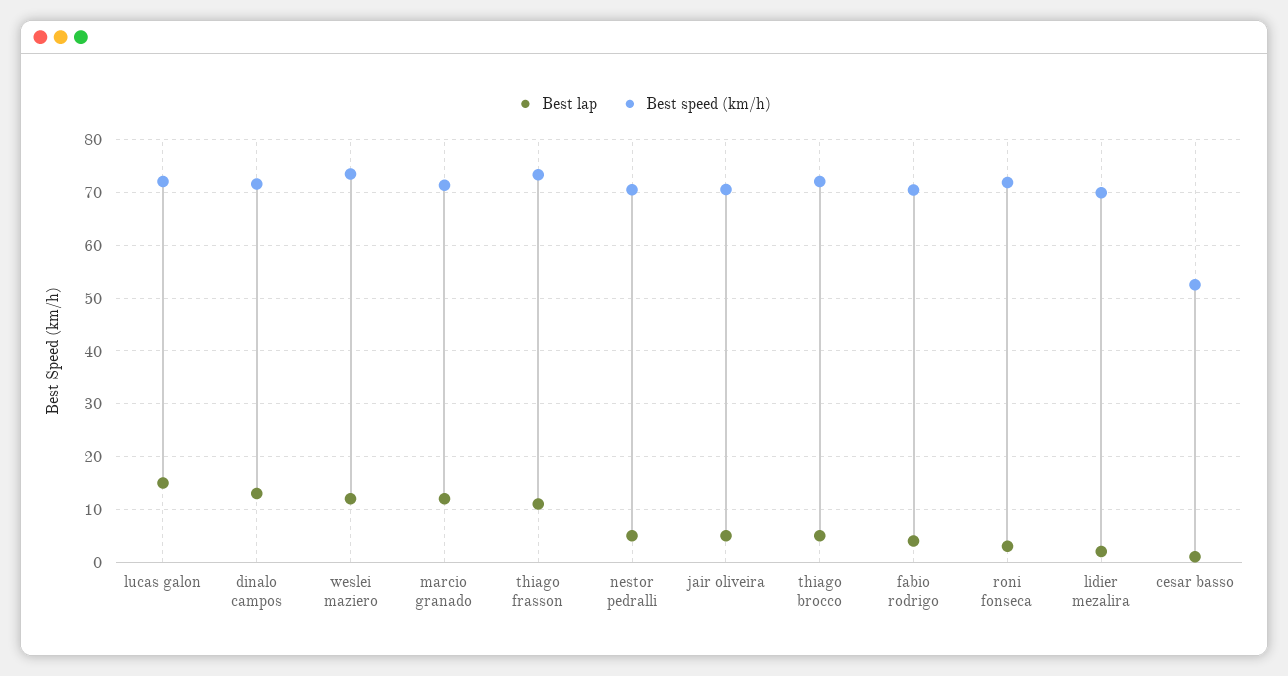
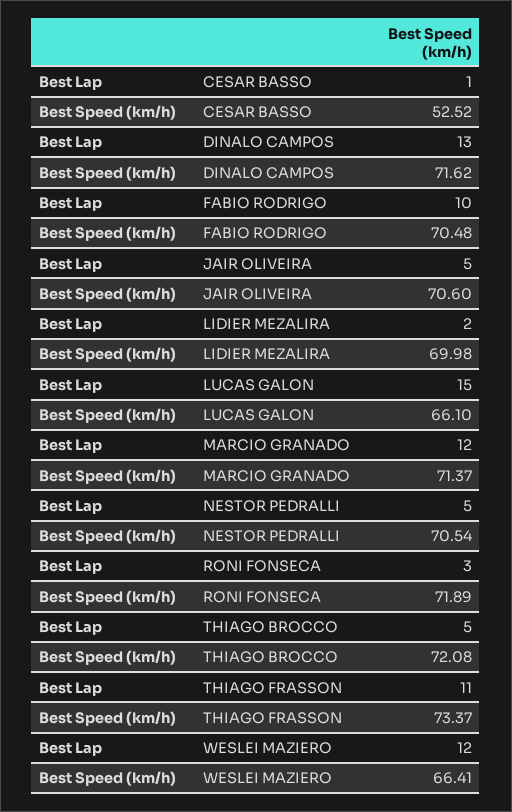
  {
    "Best lap": {
      "lucas galon": 15,
      "dinalo campos": 13,
      "weslei maziero": 12,
      "marcio granado": 12,
      "thiago frasson": 11,
      "nestor pedralli": 5,
      "jair oliveira": 5,
      "thiago brocco": 5,
-     "fabio rodrigo": 4,
+     "fabio rodrigo": 10,
      "roni fonseca": 3,
      "lidier mezalira": 2,
      "cesar basso": 1
    },
    "Best speed (km/h)": {
-     "lucas galon": 72,
+     "lucas galon": 66.1,
      "dinalo campos": 71.62,
-     "weslei maziero": 74,
+     "weslei maziero": 66.41,
      "marcio granado": 71.37,
      "thiago frasson": 73.37,
      "nestor pedralli": 70.54,
      "jair oliveira": 70.6,
      "thiago brocco": 72.08,
      "fabio rodrigo": 70.48,
      "roni fonseca": 71.89,
      "lidier mezalira": 69.98,
      "cesar basso": 52.52
    }
  }

